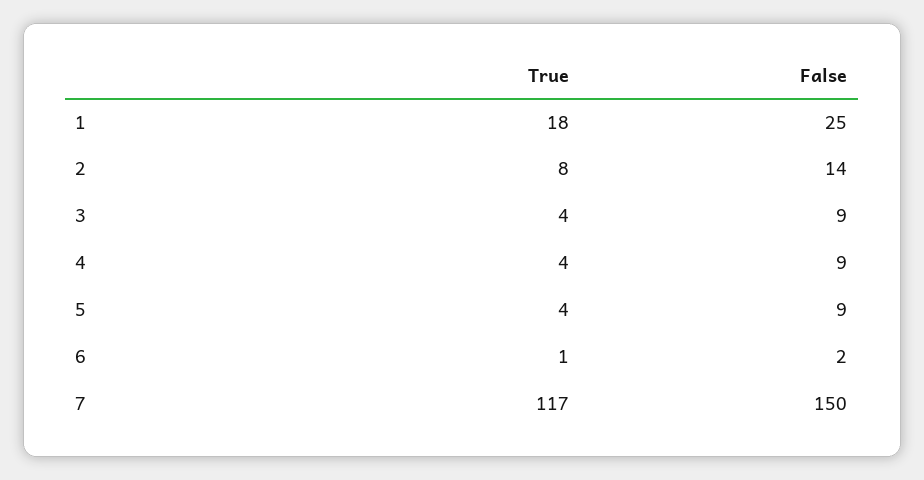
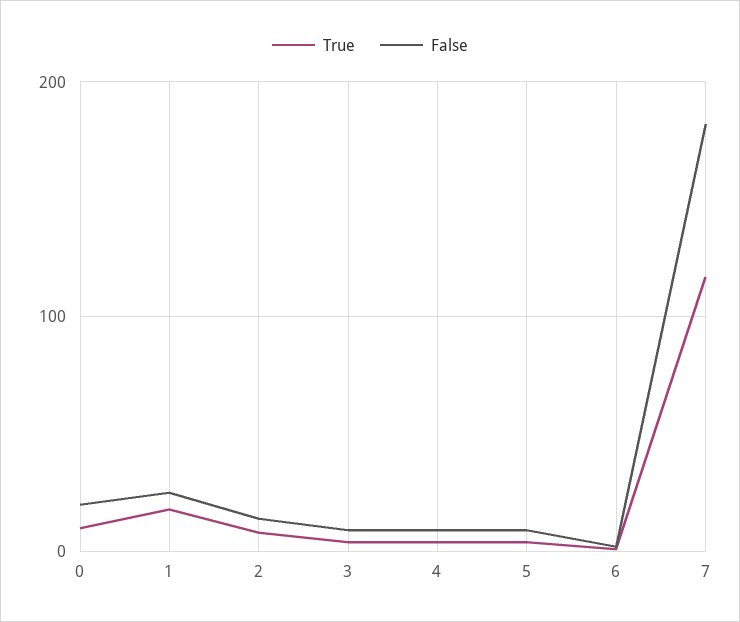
  {
    "True": {
      "1": 18,
      "2": 8,
      "3": 4,
      "4": 4,
      "5": 4,
      "6": 1,
-     "7": 117
+     "7": 117,
+     "0": 10
    },
    "False": {
      "1": 25,
      "2": 14,
      "3": 9,
      "4": 9,
      "5": 9,
      "6": 2,
-     "7": 150
+     "7": 180,
+     "0": 20
    }
  }

